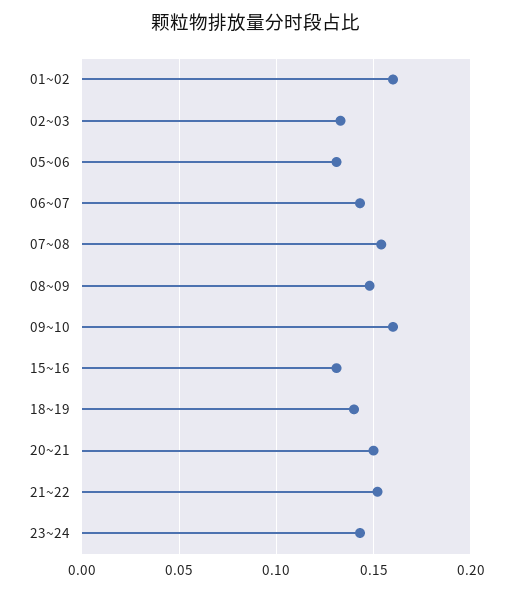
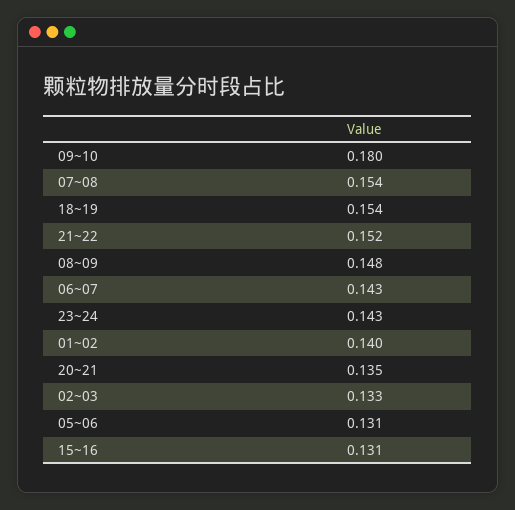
  {
-   "01~02": 0.16,
+   "01~02": 0.14,
    "02~03": 0.133,
    "05~06": 0.131,
    "06~07": 0.143,
    "07~08": 0.154,
    "08~09": 0.148,
-   "09~10": 0.16,
+   "09~10": 0.18,
    "15~16": 0.131,
-   "18~19": 0.14,
+   "18~19": 0.154,
-   "20~21": 0.15,
+   "20~21": 0.135,
    "21~22": 0.152,
    "23~24": 0.143
  }

